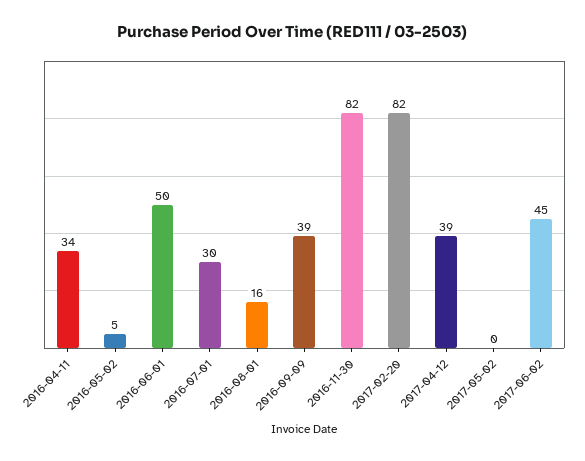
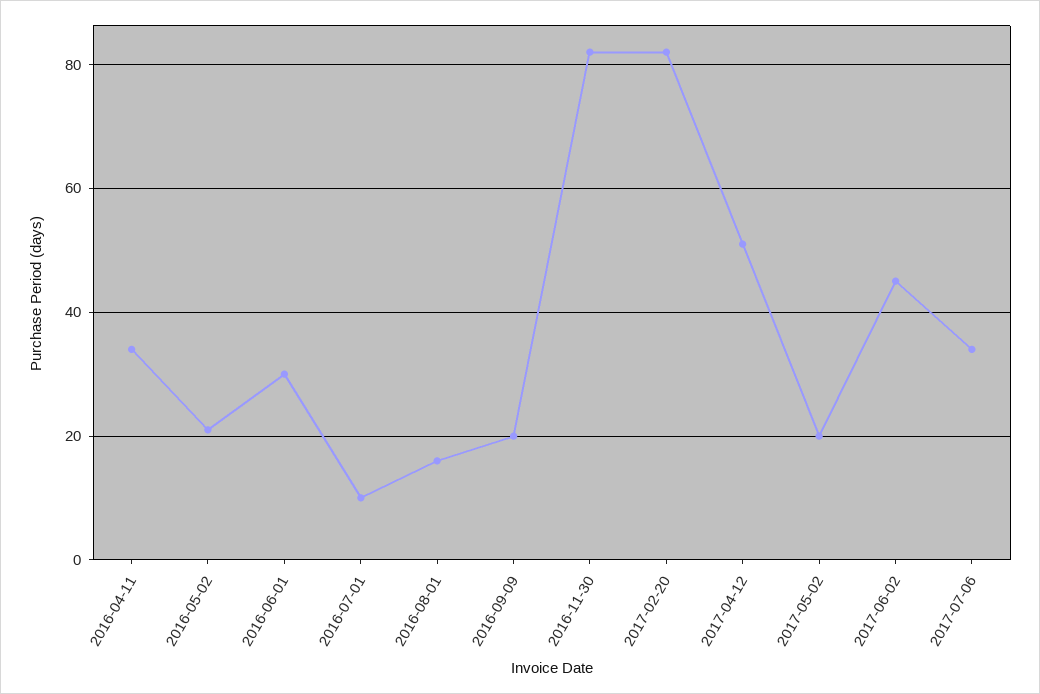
  {
    "2016-04-11": 34,
-   "2016-05-02": 5,
+   "2016-05-02": 20,
-   "2016-06-01": 50,
+   "2016-06-01": 30,
-   "2016-07-01": 30,
+   "2016-07-01": 10,
    "2016-08-01": 16,
-   "2016-09-09": 39,
+   "2016-09-09": 20,
    "2016-11-30": 82,
    "2017-02-20": 82,
-   "2017-04-12": 39,
+   "2017-04-12": 50,
-   "2017-05-02": 0,
+   "2017-05-02": 20,
-   "2017-06-02": 45
+   "2017-06-02": 45,
+   "2017-07-06": 35
  }

